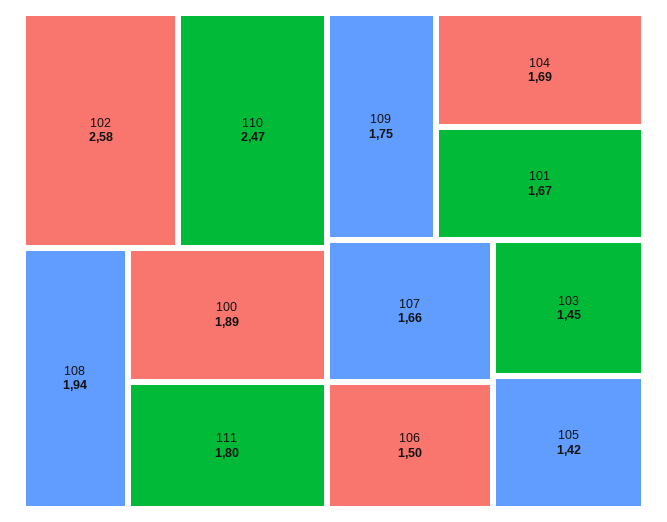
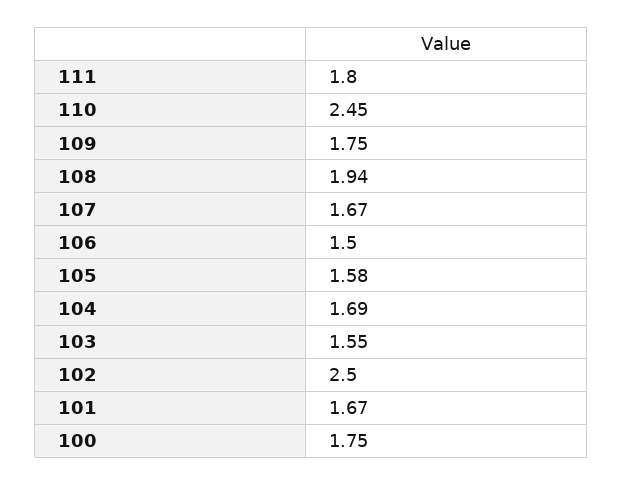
  {
-   "102": 2.58,
+   "102": 2.5,
-   "110": 2.47,
+   "110": 2.45,
    "108": 1.94,
-   "100": 1.89,
+   "100": 1.75,
    "111": 1.8,
    "109": 1.75,
    "104": 1.69,
    "101": 1.67,
-   "107": 1.66,
+   "107": 1.67,
    "106": 1.5,
-   "103": 1.45,
+   "103": 1.55,
-   "105": 1.42
+   "105": 1.58
  }

